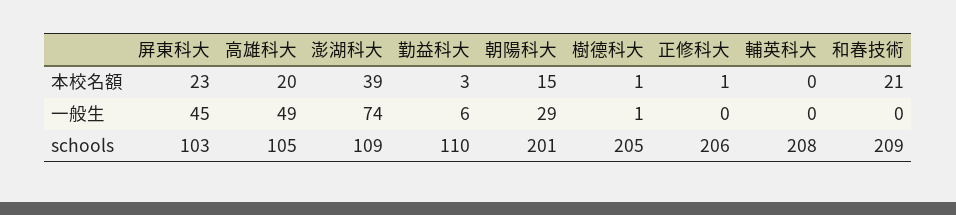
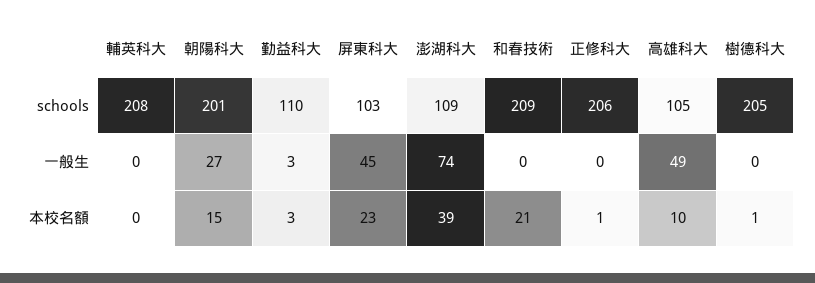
  {
    "屏東科大": {
      "本校名額": 23,
      "一般生": 45,
      "schools": 103
    },
    "高雄科大": {
-     "本校名額": 20,
+     "本校名額": 10,
      "一般生": 49,
      "schools": 105
    },
    "澎湖科大": {
      "本校名額": 39,
      "一般生": 74,
      "schools": 109
    },
    "勤益科大": {
      "本校名額": 3,
-     "一般生": 6,
+     "一般生": 3,
      "schools": 110
    },
    "朝陽科大": {
      "本校名額": 15,
-     "一般生": 29,
+     "一般生": 27,
      "schools": 201
    },
    "樹德科大": {
      "本校名額": 1,
-     "一般生": 1,
+     "一般生": 0,
      "schools": 205
    },
    "正修科大": {
      "本校名額": 1,
      "一般生": 0,
      "schools": 206
    },
    "輔英科大": {
      "本校名額": 0,
      "一般生": 0,
      "schools": 208
    },
    "和春技術": {
      "本校名額": 21,
      "一般生": 0,
      "schools": 209
    }
  }

